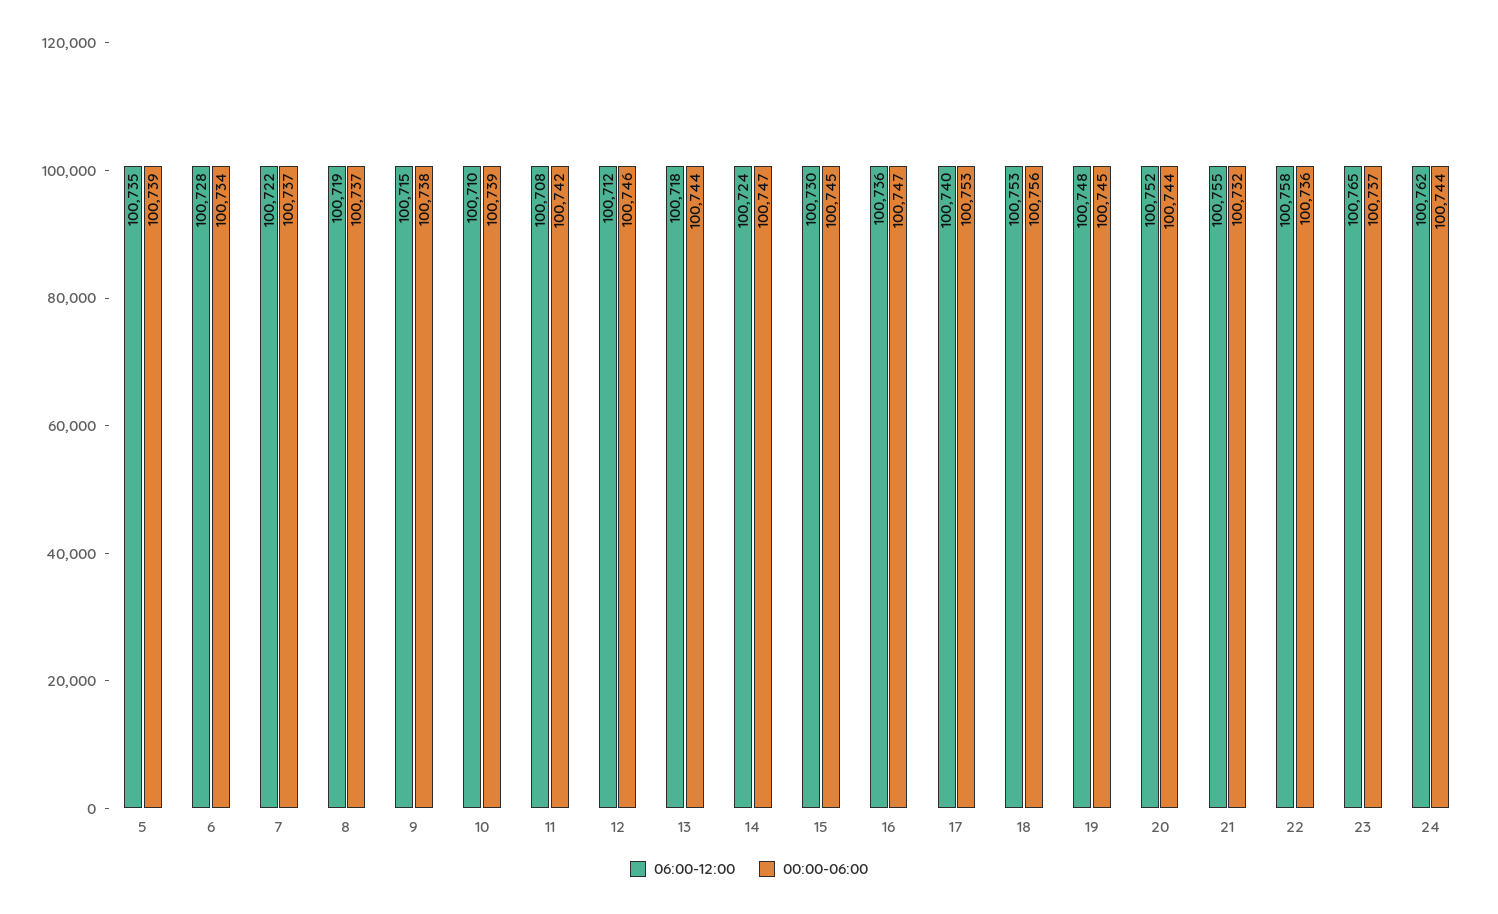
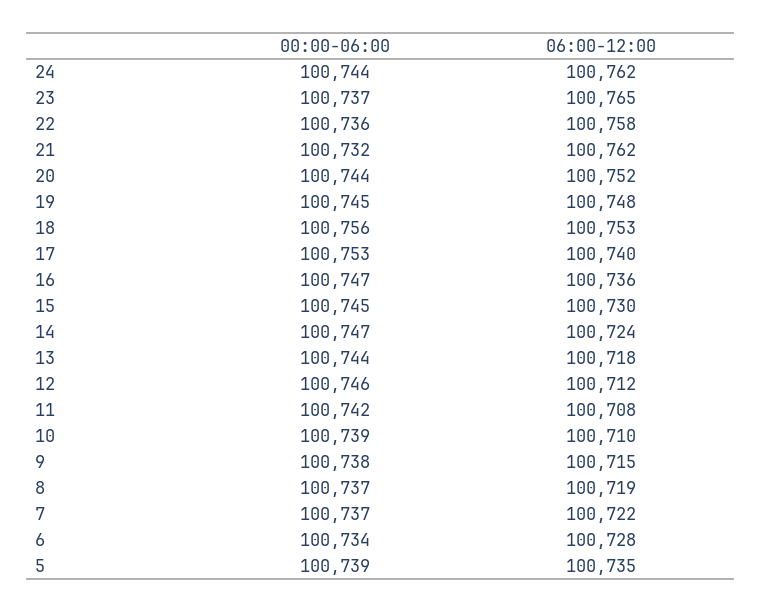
  {
    "06:00-12:00": {
      "5": 100735,
      "6": 100728,
      "7": 100722,
      "8": 100719,
      "9": 100715,
      "10": 100710,
      "11": 100708,
      "12": 100712,
      "13": 100718,
      "14": 100724,
      "15": 100730,
      "16": 100736,
      "17": 100740,
      "18": 100753,
      "19": 100748,
      "20": 100752,
-     "21": 100755,
+     "21": 100762,
      "22": 100758,
      "23": 100765,
      "24": 100762
    },
    "00:00-06:00": {
      "5": 100739,
      "6": 100734,
      "7": 100737,
      "8": 100737,
      "9": 100738,
      "10": 100739,
      "11": 100742,
      "12": 100746,
      "13": 100744,
      "14": 100747,
      "15": 100745,
      "16": 100747,
      "17": 100753,
      "18": 100756,
      "19": 100745,
      "20": 100744,
      "21": 100732,
      "22": 100736,
      "23": 100737,
      "24": 100744
    }
  }

